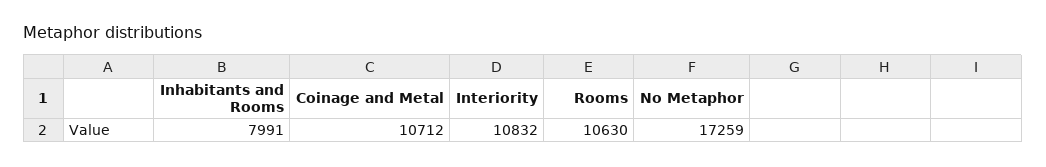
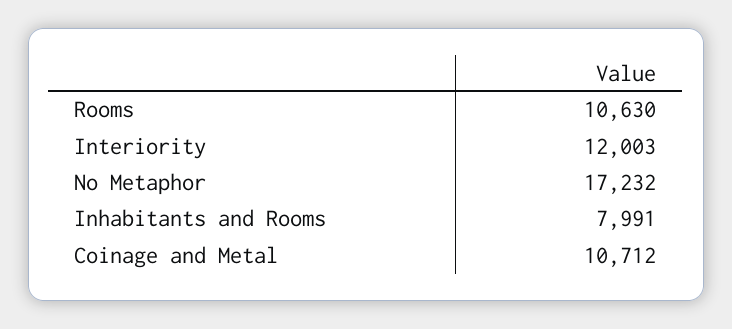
  {
    "Inhabitants and Rooms": 7991,
    "Coinage and Metal": 10712,
-   "Interiority": 10832,
+   "Interiority": 12003,
    "Rooms": 10630,
-   "No Metaphor": 17259
+   "No Metaphor": 17232
  }

